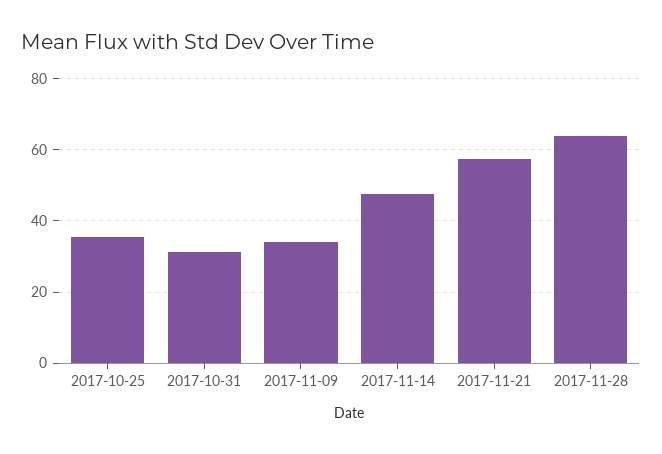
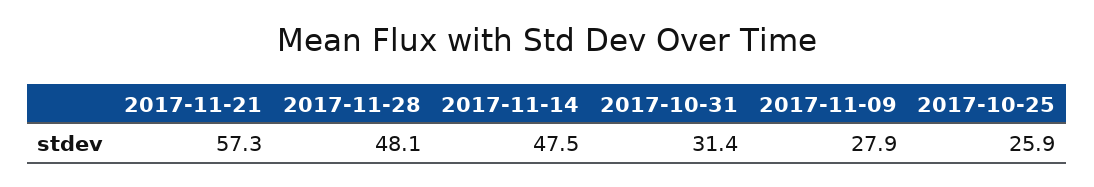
  {
-   "2017-10-25": 36,
+   "2017-10-25": 25.9,
    "2017-10-31": 31.4,
-   "2017-11-09": 34,
+   "2017-11-09": 27.9,
    "2017-11-14": 47.5,
    "2017-11-21": 57.3,
-   "2017-11-28": 64
+   "2017-11-28": 48.1
  }

